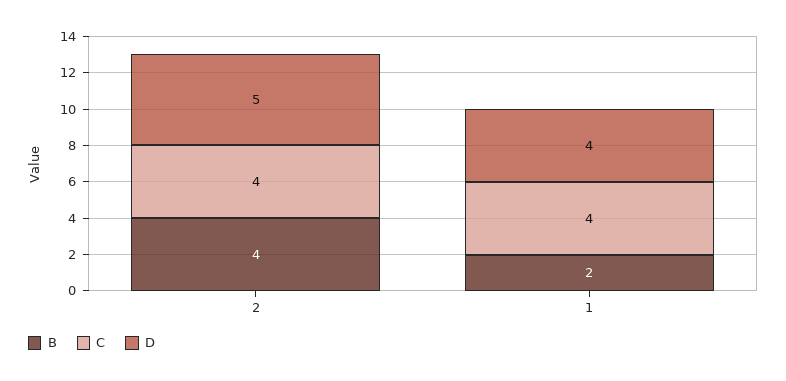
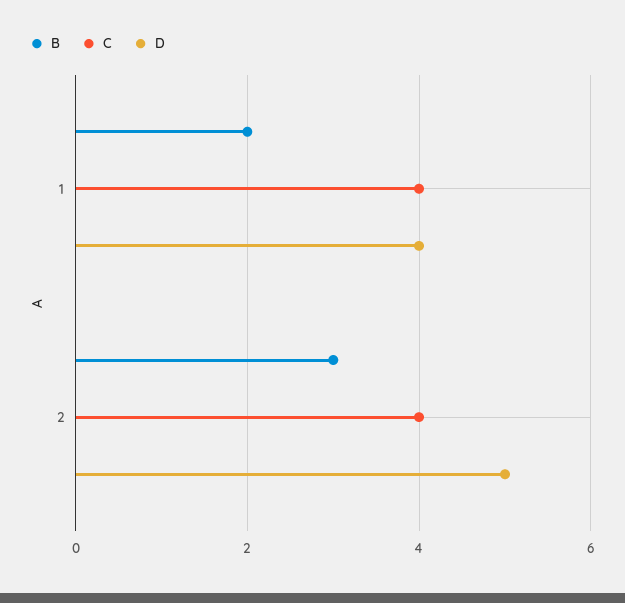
  {
    "B": {
-     "2": 4,
+     "2": 3,
      "1": 2
    },
    "C": {
      "2": 4,
      "1": 4
    },
    "D": {
      "2": 5,
      "1": 4
    }
  }

